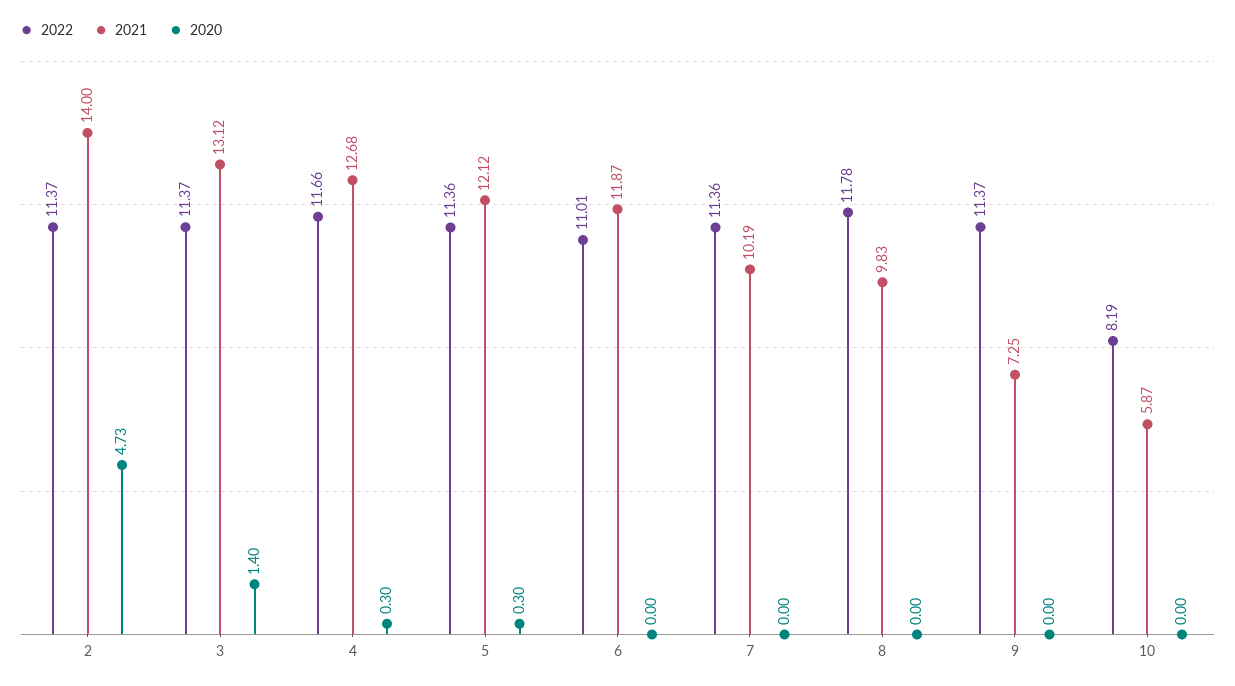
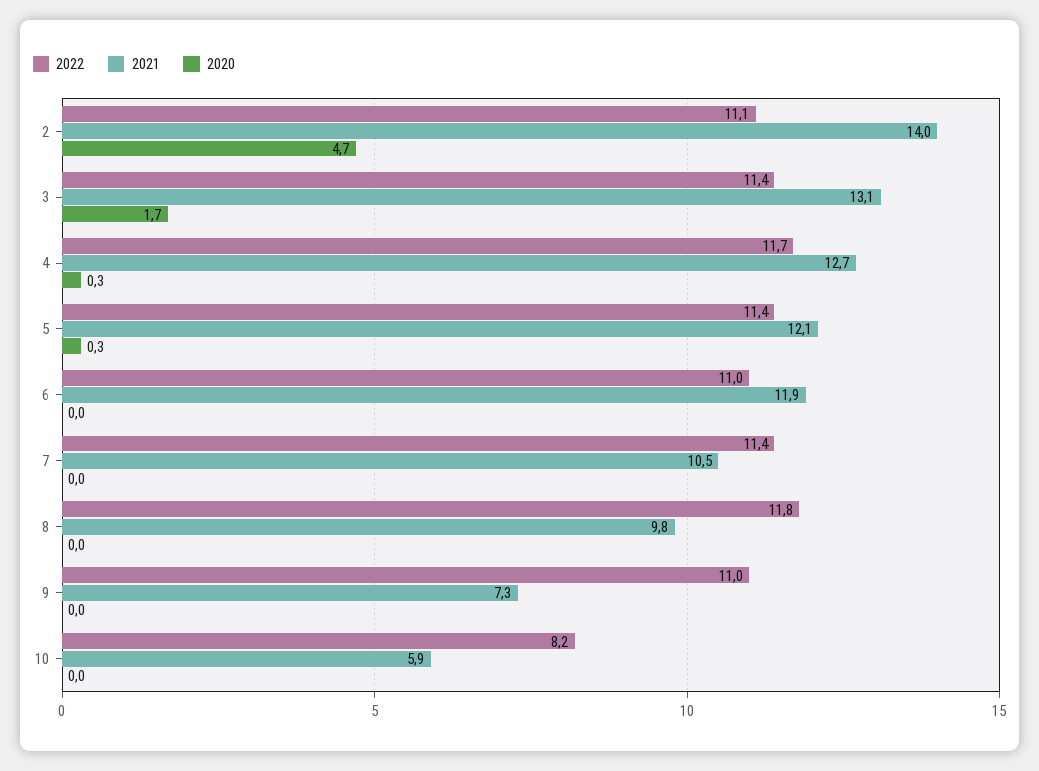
  {
    "2022": {
-     "2": 11.37,
+     "2": 11.1,
      "3": 11.37,
      "4": 11.66,
      "5": 11.36,
      "6": 11.01,
      "7": 11.36,
      "8": 11.78,
-     "9": 11.37,
+     "9": 11,
      "10": 8.19
    },
    "2021": {
      "2": 14,
      "3": 13.12,
      "4": 12.68,
      "5": 12.12,
      "6": 11.87,
-     "7": 10.19,
+     "7": 10.5,
      "8": 9.83,
      "9": 7.25,
      "10": 5.87
    },
    "2020": {
      "2": 4.73,
-     "3": 1.4,
+     "3": 1.7,
      "4": 0.3,
      "5": 0.3,
      "6": 0,
      "7": 0,
      "8": 0,
      "9": 0,
      "10": 0
    }
  }

